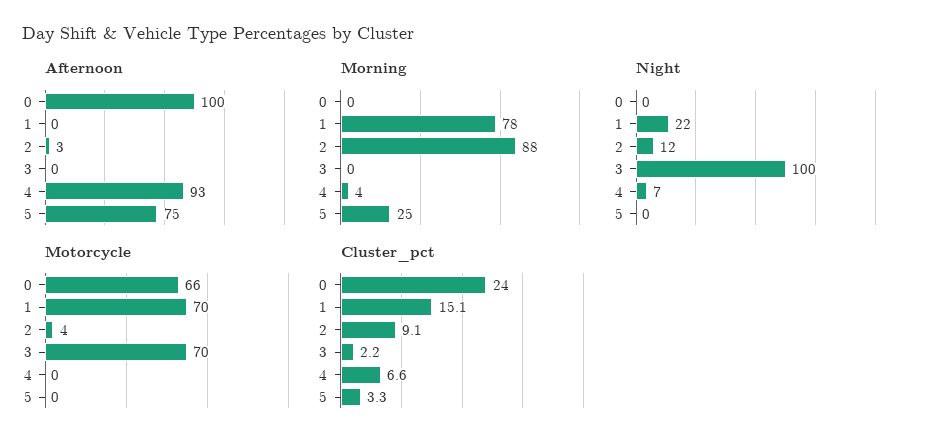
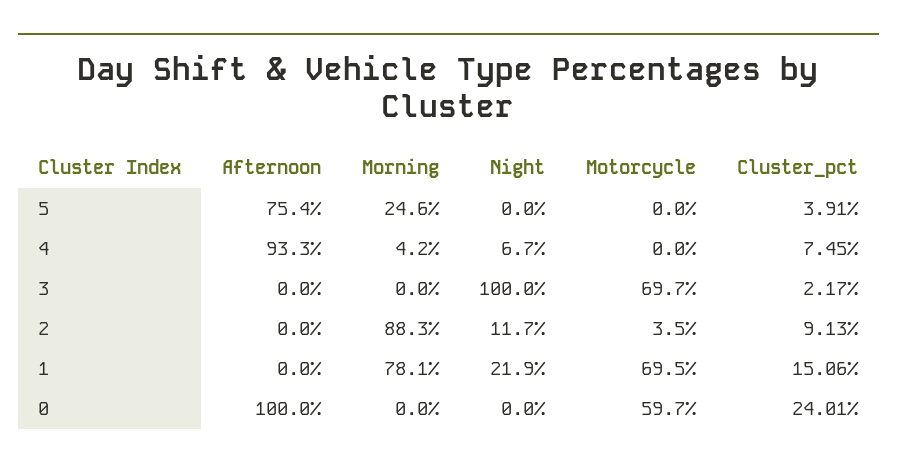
  {
    "Afternoon": {
      "0": 100,
      "1": 0,
-     "2": 3,
+     "2": 0,
      "3": 0,
      "4": 93.3,
      "5": 75.4
    },
    "Morning": {
      "0": 0,
      "1": 78.1,
      "2": 88.3,
      "3": 0,
      "4": 4.2,
      "5": 24.6
    },
    "Night": {
      "0": 0,
      "1": 21.9,
      "2": 11.7,
      "3": 100,
      "4": 6.7,
      "5": 0
    },
    "Motorcycle": {
-     "0": 66,
+     "0": 59.7,
      "1": 69.5,
      "2": 3.5,
      "3": 69.7,
      "4": 0,
      "5": 0
    },
    "Cluster_pct": {
      "0": 24.01,
      "1": 15.06,
      "2": 9.13,
      "3": 2.17,
-     "4": 6.6,
+     "4": 7.45,
-     "5": 3.3
+     "5": 3.91
    }
  }

